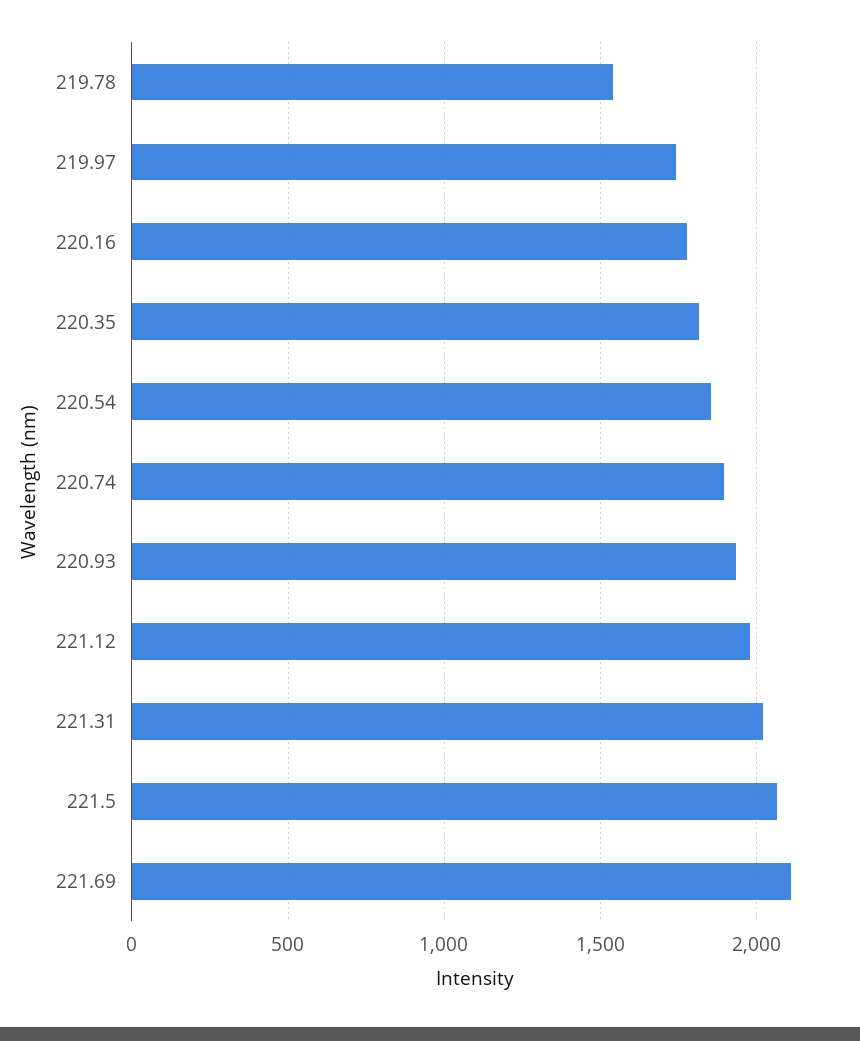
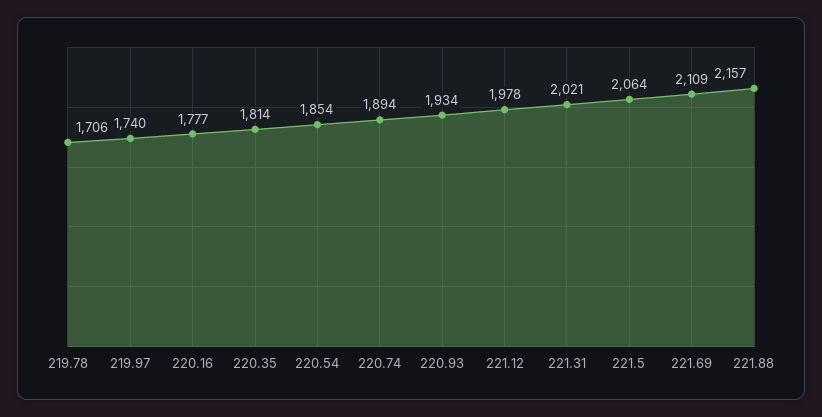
  {
-   "219.78": 1550,
+   "219.78": 1706,
    "219.97": 1740,
    "220.16": 1777,
    "220.35": 1814,
    "220.54": 1854,
    "220.74": 1894,
    "220.93": 1934,
    "221.12": 1978,
    "221.31": 2021,
    "221.5": 2064,
-   "221.69": 2109
+   "221.69": 2109,
+   "221.88": 2157
  }

